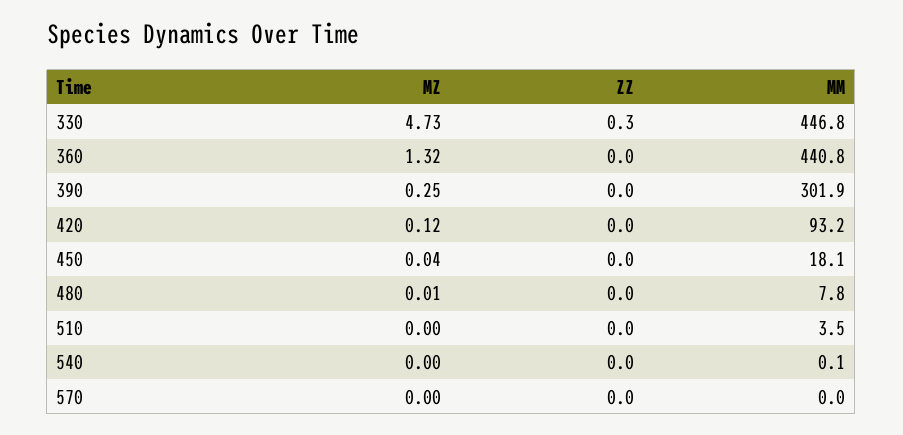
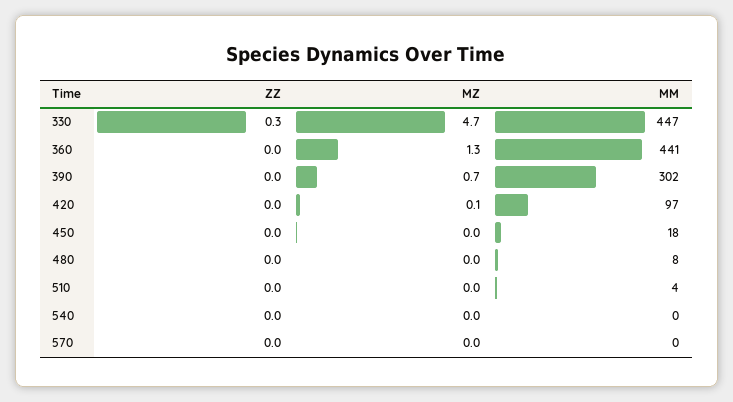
  {
    "MZ": {
      "330": 4.73,
      "360": 1.32,
-     "390": 0.25,
+     "390": 0.7,
      "420": 0.12,
      "450": 0.04,
      "480": 0.01,
      "510": 0,
      "540": 0,
      "570": 0
    },
    "ZZ": {
      "330": 0.3,
      "360": 0,
      "390": 0,
      "420": 0,
      "450": 0,
      "480": 0,
      "510": 0,
      "540": 0,
      "570": 0
    },
    "MM": {
      "330": 446.8,
      "360": 440.8,
      "390": 301.9,
-     "420": 93.2,
+     "420": 97,
      "450": 18.1,
      "480": 7.8,
      "510": 3.5,
      "540": 0.1,
      "570": 0
    }
  }

